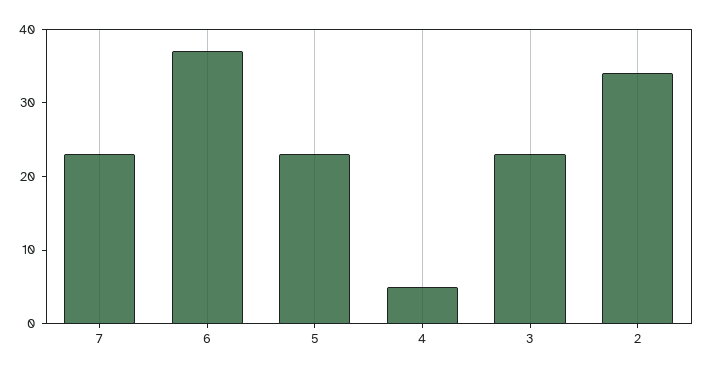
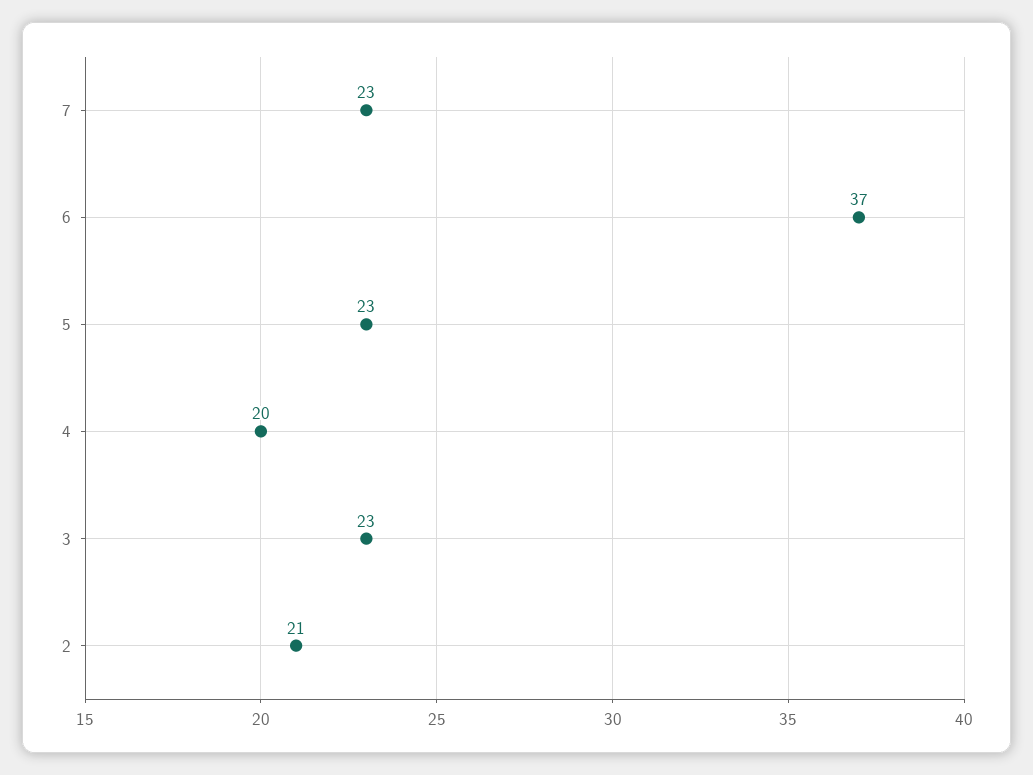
  {
    "7": 23,
    "6": 37,
    "5": 23,
-   "4": 5,
+   "4": 20,
    "3": 23,
-   "2": 35
+   "2": 21
  }

